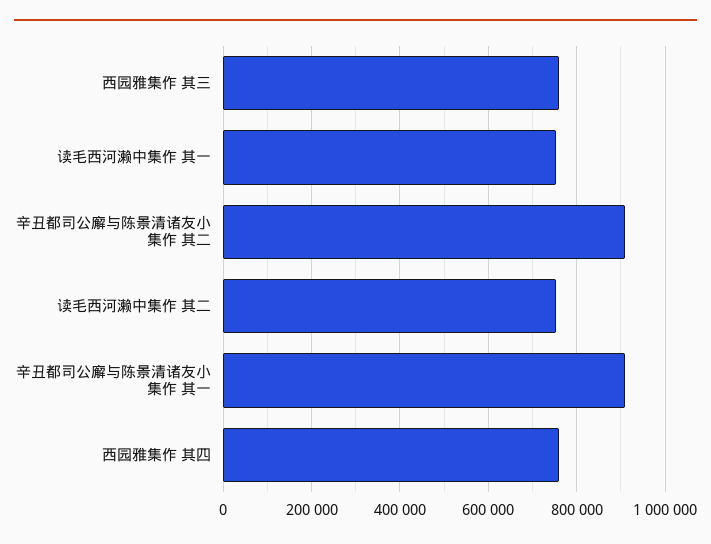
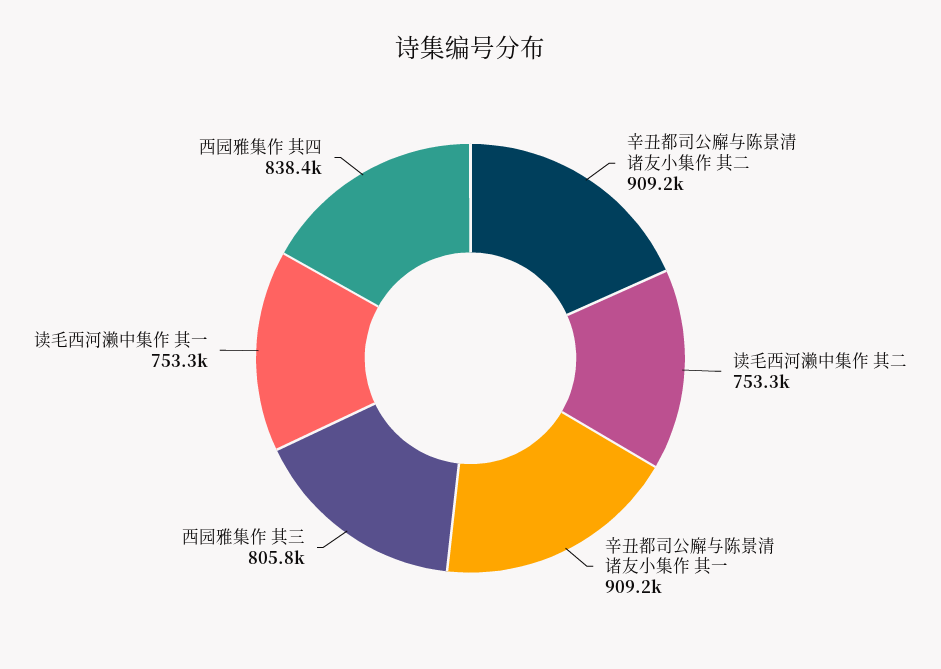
  {
-   "西园雅集作 其三": 760000,
+   "西园雅集作 其三": 805800,
    "读毛西河濑中集作 其一": 753300,
    "辛丑都司公廨与陈景清诸友小集作 其二": 909200,
    "读毛西河濑中集作 其二": 753300,
    "辛丑都司公廨与陈景清诸友小集作 其一": 909200,
-   "西园雅集作 其四": 760000
+   "西园雅集作 其四": 838400
  }

